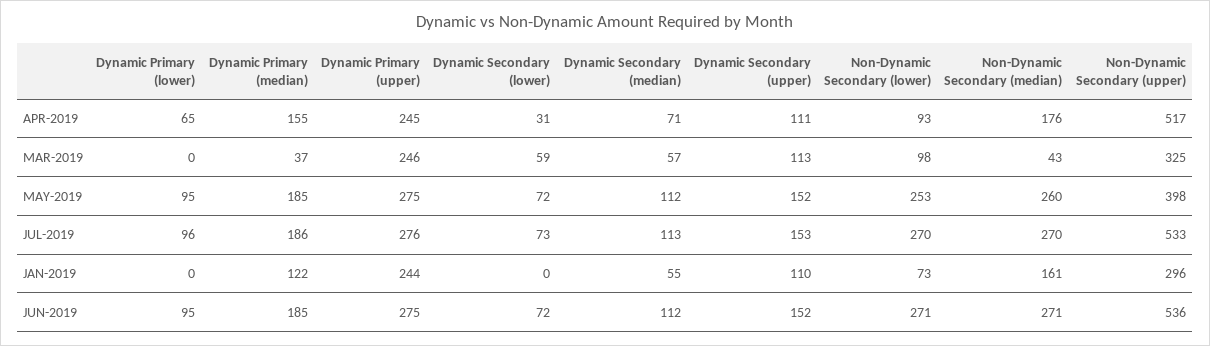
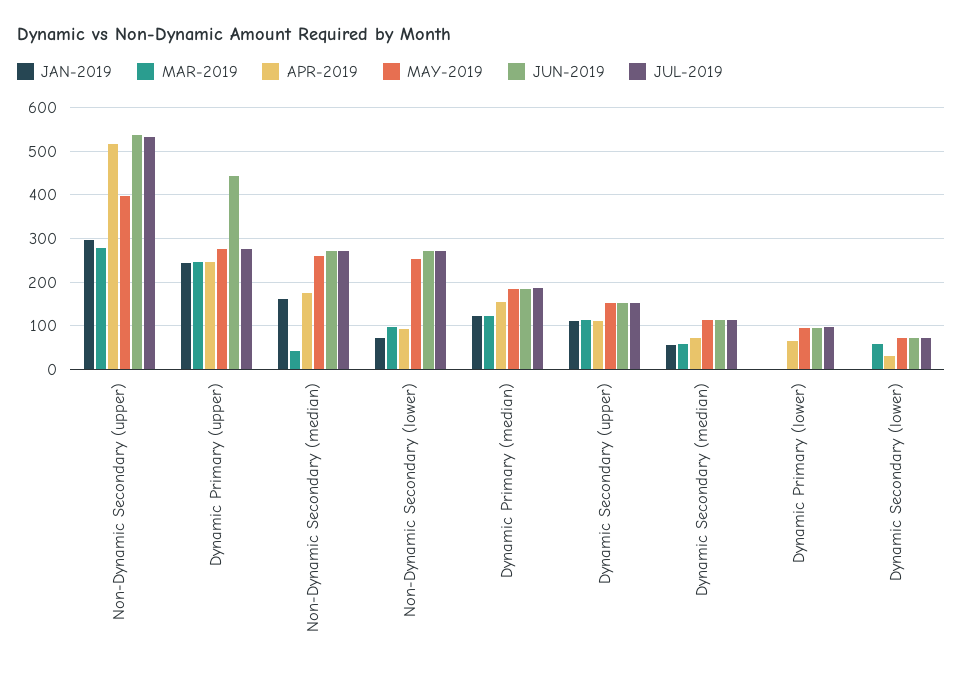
  {
    "APR-2019": {
      "Dynamic Primary (lower)": 65,
      "Dynamic Primary (median)": 155,
      "Dynamic Primary (upper)": 245,
      "Dynamic Secondary (lower)": 31,
      "Dynamic Secondary (median)": 71,
      "Dynamic Secondary (upper)": 111,
      "Non-Dynamic Secondary (lower)": 93,
      "Non-Dynamic Secondary (median)": 176,
      "Non-Dynamic Secondary (upper)": 517
    },
    "MAR-2019": {
      "Dynamic Primary (lower)": 0,
-     "Dynamic Primary (median)": 37,
+     "Dynamic Primary (median)": 120,
      "Dynamic Primary (upper)": 246,
      "Dynamic Secondary (lower)": 59,
      "Dynamic Secondary (median)": 57,
      "Dynamic Secondary (upper)": 113,
      "Non-Dynamic Secondary (lower)": 98,
      "Non-Dynamic Secondary (median)": 43,
-     "Non-Dynamic Secondary (upper)": 325
+     "Non-Dynamic Secondary (upper)": 280
    },
    "MAY-2019": {
      "Dynamic Primary (lower)": 95,
      "Dynamic Primary (median)": 185,
      "Dynamic Primary (upper)": 275,
      "Dynamic Secondary (lower)": 72,
      "Dynamic Secondary (median)": 112,
      "Dynamic Secondary (upper)": 152,
      "Non-Dynamic Secondary (lower)": 253,
      "Non-Dynamic Secondary (median)": 260,
      "Non-Dynamic Secondary (upper)": 398
    },
    "JUL-2019": {
      "Dynamic Primary (lower)": 96,
      "Dynamic Primary (median)": 186,
      "Dynamic Primary (upper)": 276,
      "Dynamic Secondary (lower)": 73,
      "Dynamic Secondary (median)": 113,
      "Dynamic Secondary (upper)": 153,
      "Non-Dynamic Secondary (lower)": 270,
      "Non-Dynamic Secondary (median)": 270,
      "Non-Dynamic Secondary (upper)": 533
    },
    "JAN-2019": {
      "Dynamic Primary (lower)": 0,
      "Dynamic Primary (median)": 122,
      "Dynamic Primary (upper)": 244,
      "Dynamic Secondary (lower)": 0,
      "Dynamic Secondary (median)": 55,
      "Dynamic Secondary (upper)": 110,
      "Non-Dynamic Secondary (lower)": 73,
      "Non-Dynamic Secondary (median)": 161,
      "Non-Dynamic Secondary (upper)": 296
    },
    "JUN-2019": {
      "Dynamic Primary (lower)": 95,
      "Dynamic Primary (median)": 185,
-     "Dynamic Primary (upper)": 275,
+     "Dynamic Primary (upper)": 440,
      "Dynamic Secondary (lower)": 72,
      "Dynamic Secondary (median)": 112,
      "Dynamic Secondary (upper)": 152,
      "Non-Dynamic Secondary (lower)": 271,
      "Non-Dynamic Secondary (median)": 271,
      "Non-Dynamic Secondary (upper)": 536
    }
  }

